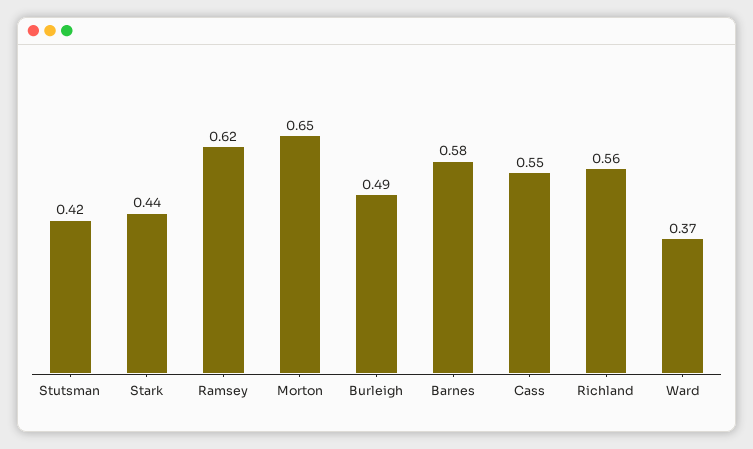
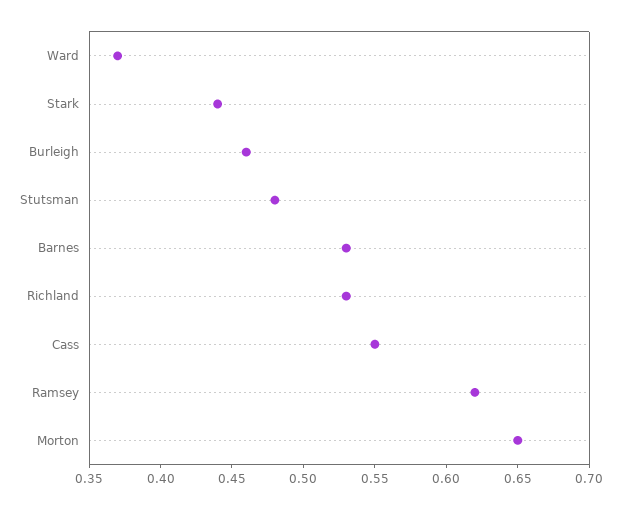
  {
-   "Stutsman": 0.42,
+   "Stutsman": 0.48,
    "Stark": 0.44,
    "Ramsey": 0.62,
    "Morton": 0.65,
-   "Burleigh": 0.49,
+   "Burleigh": 0.46,
-   "Barnes": 0.58,
+   "Barnes": 0.53,
    "Cass": 0.55,
-   "Richland": 0.56,
+   "Richland": 0.53,
    "Ward": 0.37
  }

